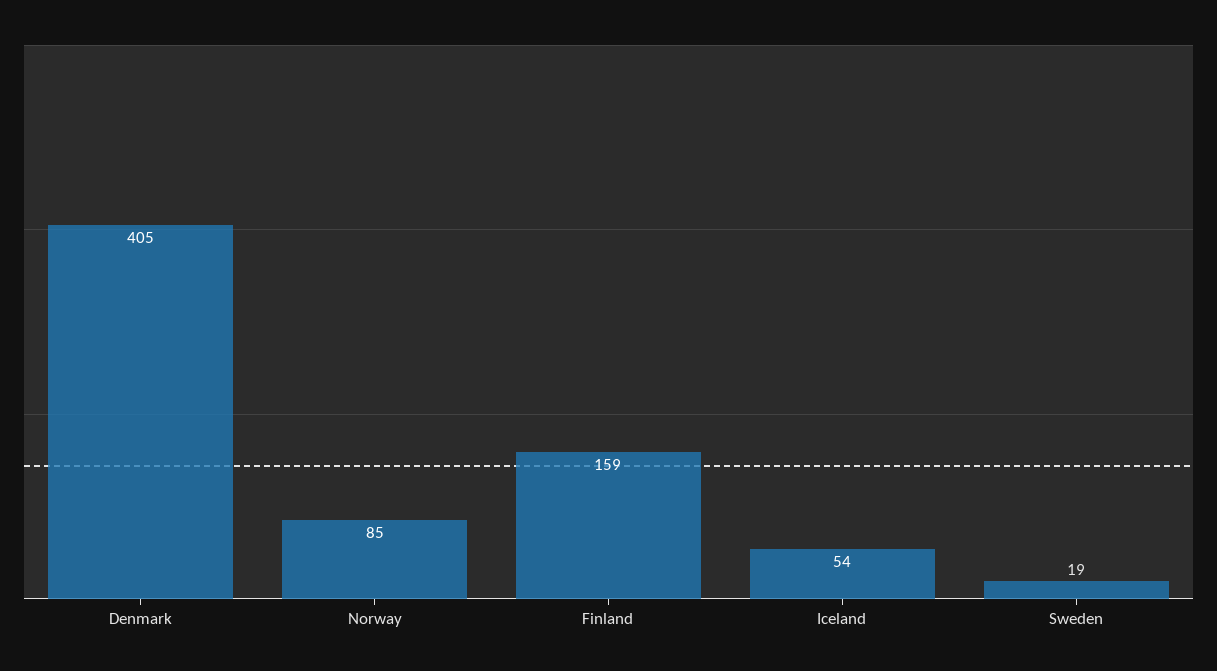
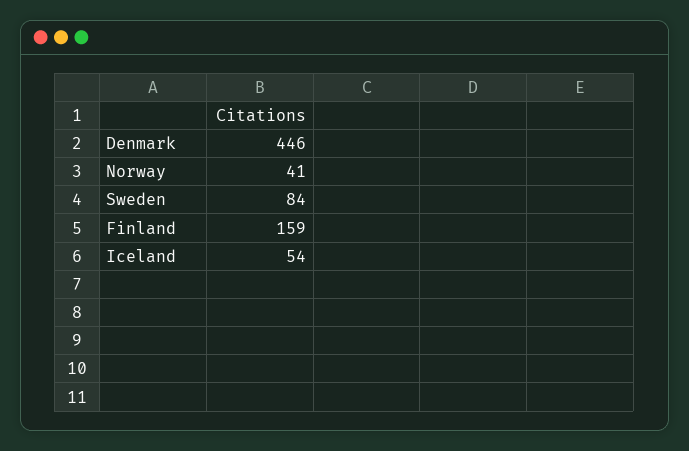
  {
-   "Denmark": 405,
+   "Denmark": 446,
-   "Norway": 85,
+   "Norway": 41,
    "Finland": 159,
    "Iceland": 54,
-   "Sweden": 19
+   "Sweden": 84
  }

